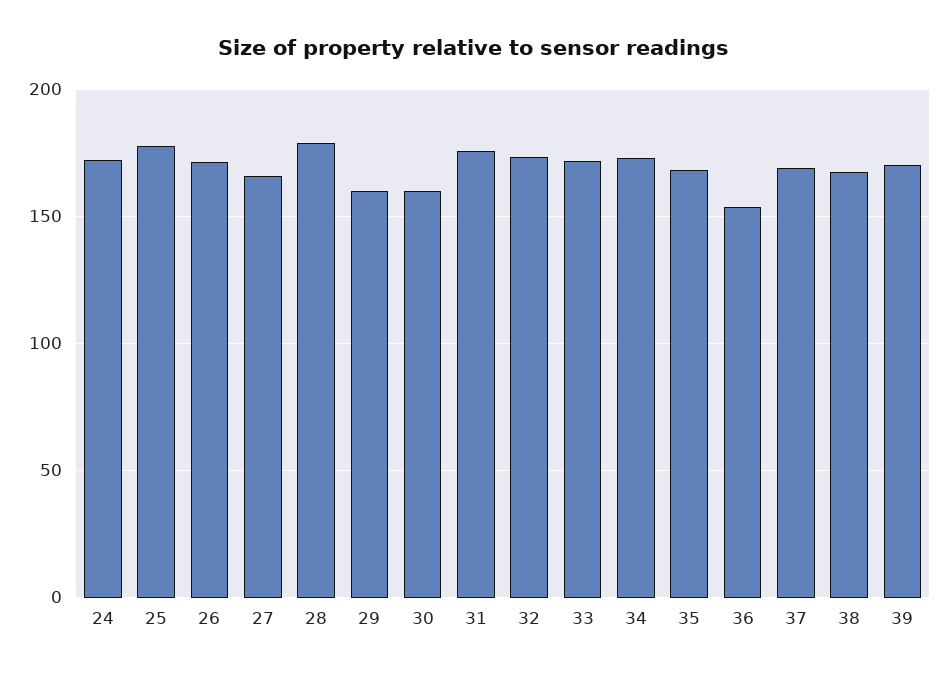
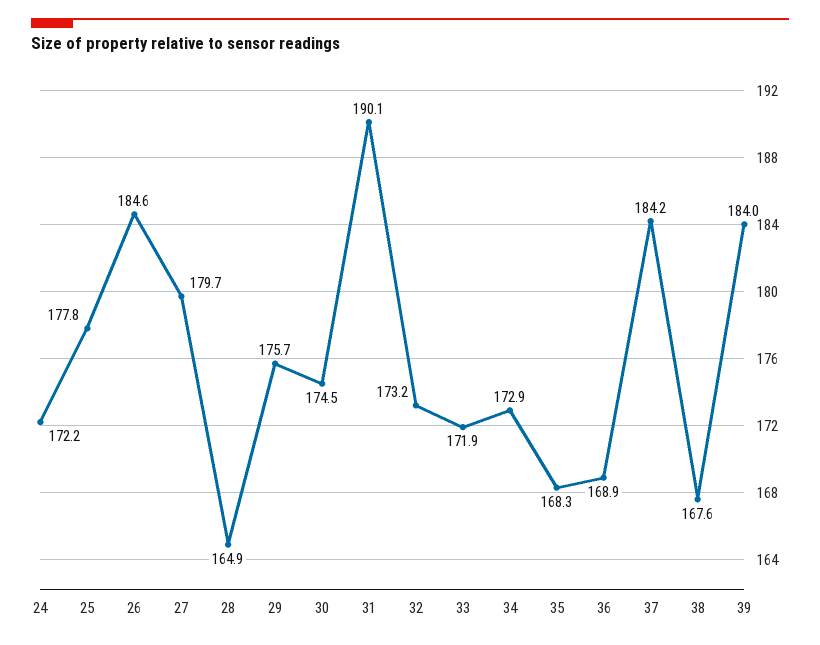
  {
    "24": 172.2,
    "25": 177.8,
-   "26": 170,
+   "26": 184.6,
-   "27": 165,
+   "27": 179.7,
-   "28": 180,
+   "28": 164.9,
-   "29": 160,
+   "29": 175.7,
-   "30": 160,
+   "30": 174.5,
-   "31": 175,
+   "31": 190.1,
    "32": 173.2,
    "33": 171.9,
    "34": 172.9,
    "35": 168.3,
-   "36": 155,
+   "36": 168.9,
-   "37": 170,
+   "37": 184.2,
    "38": 167.6,
-   "39": 170
+   "39": 184
  }

